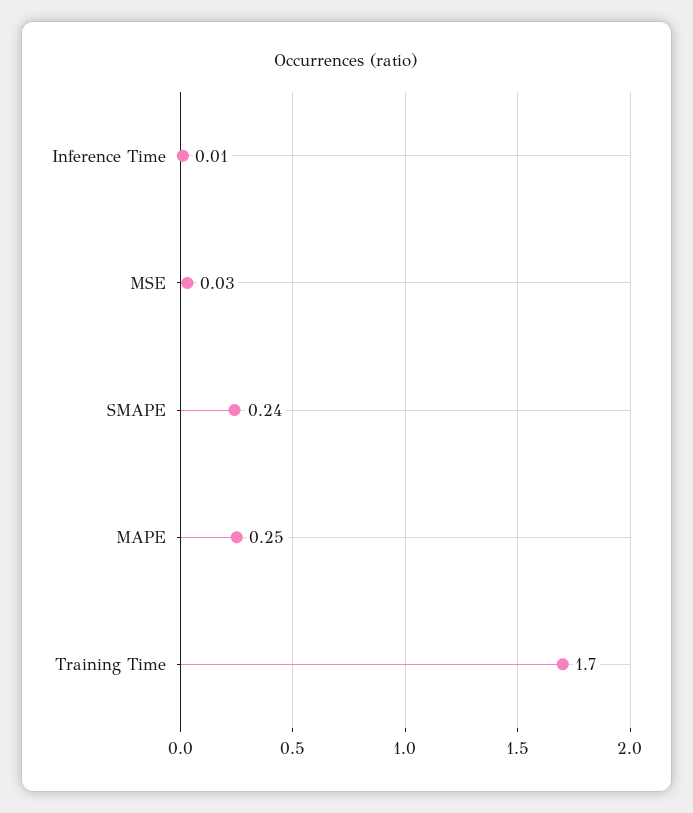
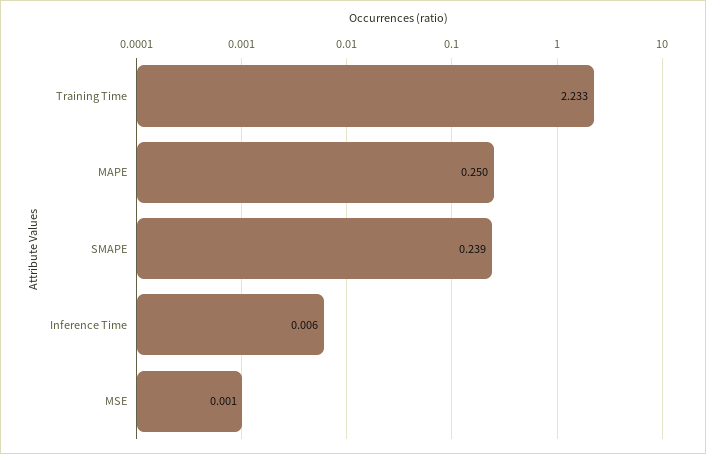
  {
    "Inference Time": 0.006,
-   "MSE": 0.03,
+   "MSE": 0.001,
    "SMAPE": 0.239,
    "MAPE": 0.25,
-   "Training Time": 1.7
+   "Training Time": 2.233
  }

